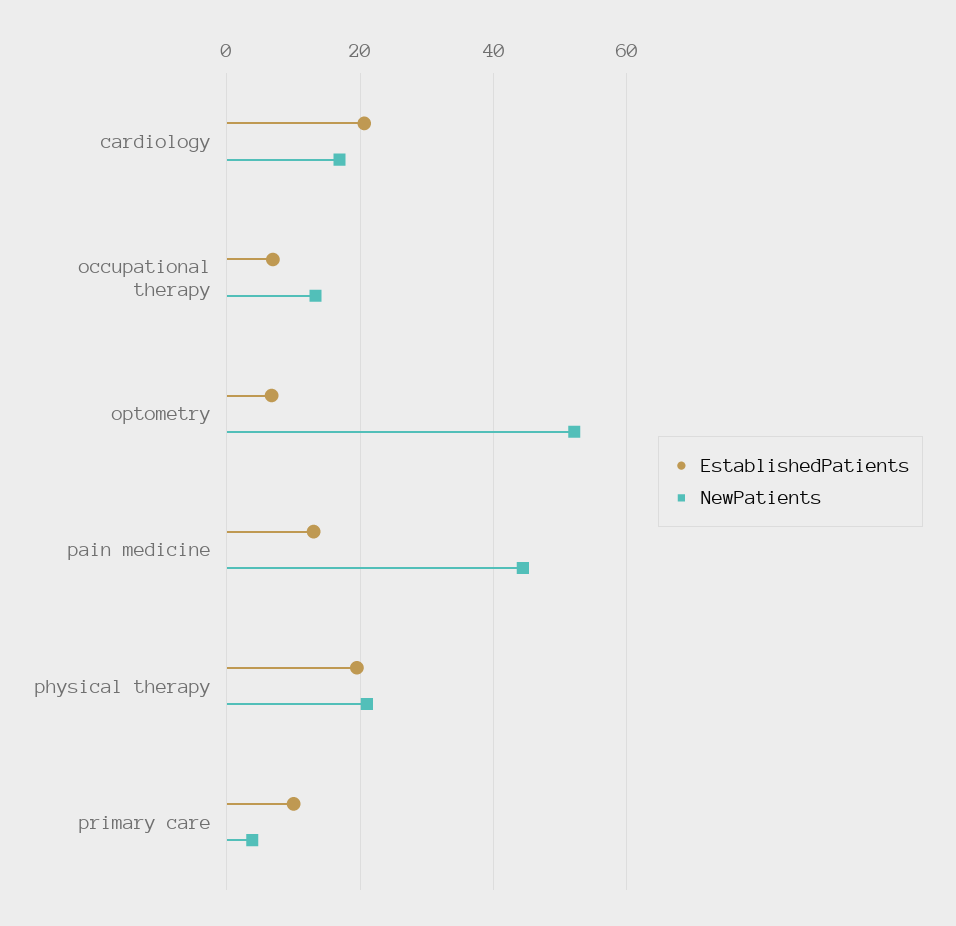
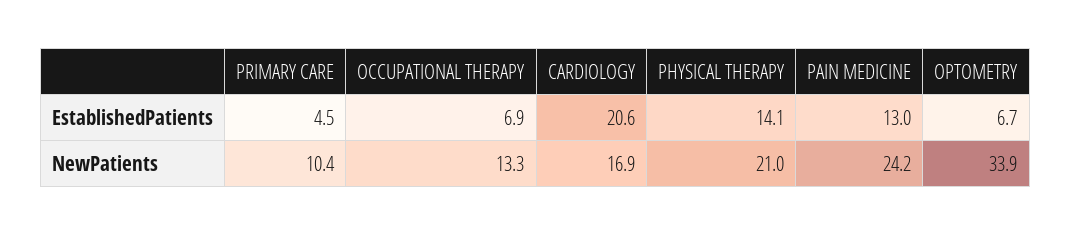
  {
    "EstablishedPatients": {
      "cardiology": 20.6,
      "occupational therapy": 6.9,
      "optometry": 6.7,
      "pain medicine": 13,
-     "physical therapy": 20,
+     "physical therapy": 14.1,
-     "primary care": 10
+     "primary care": 4.5
    },
    "NewPatients": {
      "cardiology": 16.9,
      "occupational therapy": 13.3,
-     "optometry": 52,
+     "optometry": 33.9,
-     "pain medicine": 44,
+     "pain medicine": 24.2,
      "physical therapy": 21,
-     "primary care": 4
+     "primary care": 10.4
    }
  }

